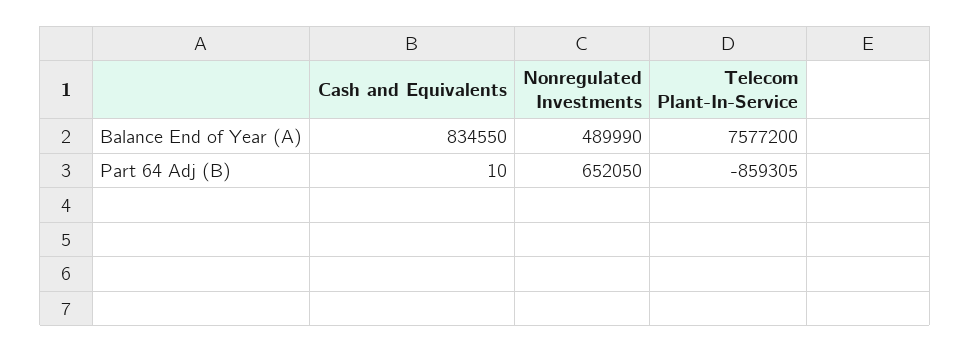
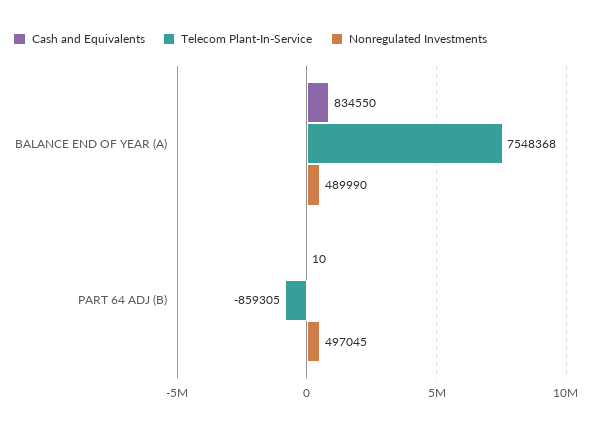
  {
    "Cash and Equivalents": {
      "Balance End of Year (A)": 834550,
      "Part 64 Adj (B)": 10
    },
    "Nonregulated Investments": {
      "Balance End of Year (A)": 489990,
-     "Part 64 Adj (B)": 652050
+     "Part 64 Adj (B)": 497045
    },
    "Telecom Plant-In-Service": {
-     "Balance End of Year (A)": 7577200,
+     "Balance End of Year (A)": 7548368,
      "Part 64 Adj (B)": -859305
    }
  }

